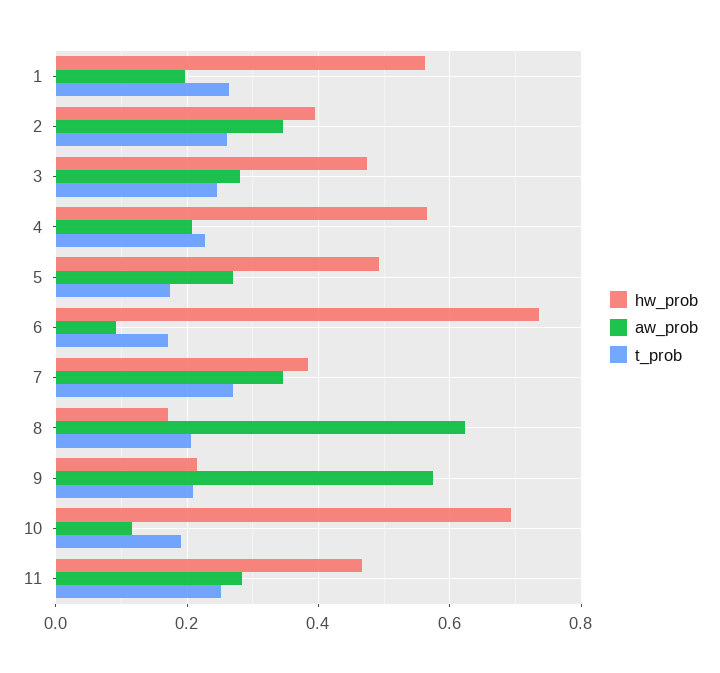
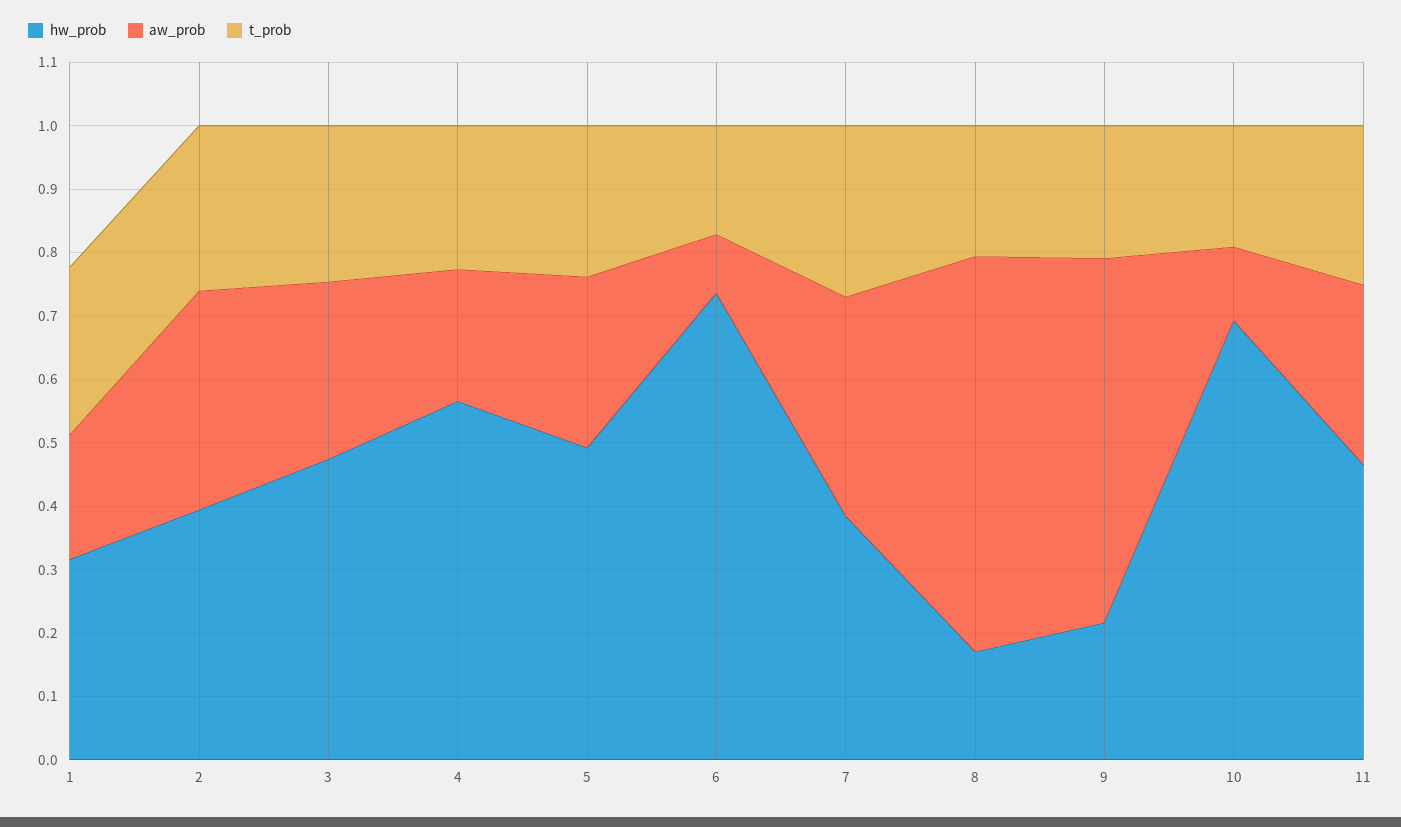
  {
    "hw_prob": {
-     "1": 0.56,
+     "1": 0.32,
      "2": 0.4,
      "3": 0.48,
      "4": 0.56,
      "5": 0.5,
      "6": 0.74,
      "7": 0.38,
      "8": 0.18,
      "9": 0.22,
      "10": 0.7,
      "11": 0.46
    },
    "aw_prob": {
      "1": 0.2,
      "2": 0.34,
      "3": 0.28,
      "4": 0.2,
      "5": 0.26,
      "6": 0.1,
      "7": 0.34,
      "8": 0.62,
      "9": 0.58,
      "10": 0.12,
      "11": 0.28
    },
    "t_prob": {
      "1": 0.26,
      "2": 0.26,
      "3": 0.24,
      "4": 0.22,
-     "5": 0.18,
+     "5": 0.24,
      "6": 0.18,
      "7": 0.26,
      "8": 0.2,
      "9": 0.2,
      "10": 0.2,
      "11": 0.26
    }
  }

